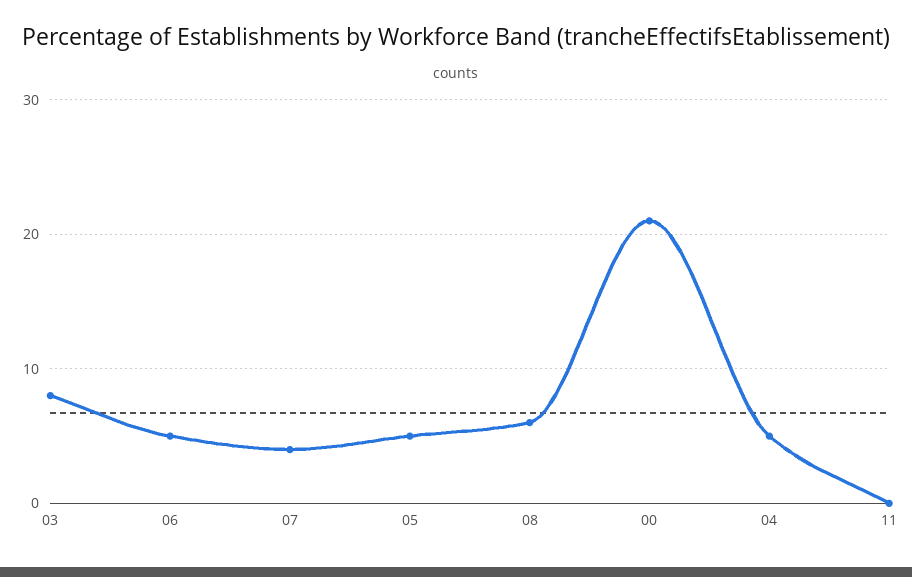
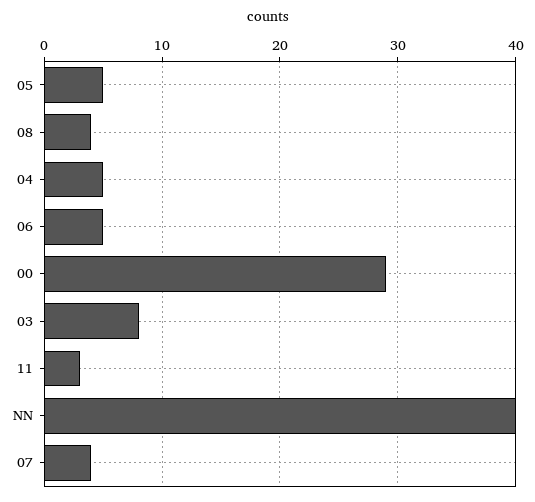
  {
    "03": 8,
    "06": 5,
    "07": 4,
    "05": 5,
-   "08": 6,
+   "08": 4,
-   "00": 21,
+   "00": 29,
    "04": 5,
-   "11": 0
+   "11": 3,
+   "NN": 40
  }

